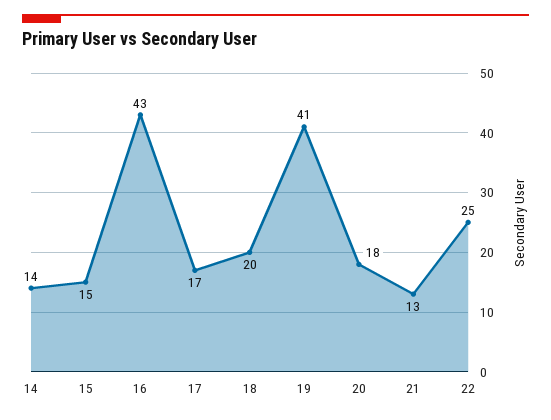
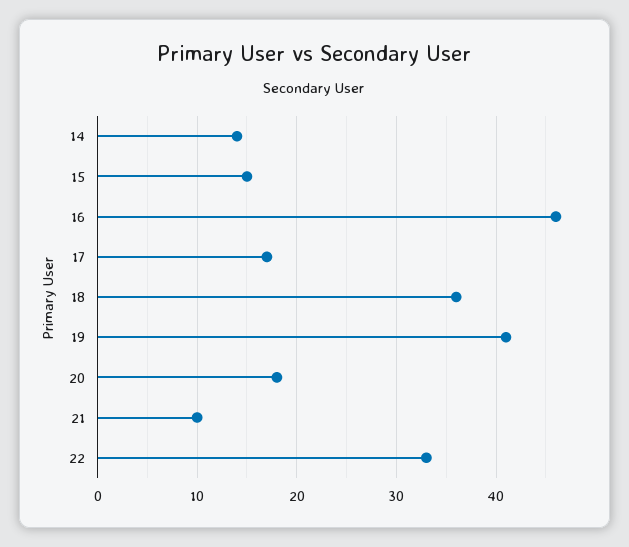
  {
    "14": 14,
    "15": 15,
-   "16": 43,
+   "16": 46,
    "17": 17,
-   "18": 20,
+   "18": 36,
    "19": 41,
    "20": 18,
-   "21": 13,
+   "21": 10,
-   "22": 25
+   "22": 33
  }

